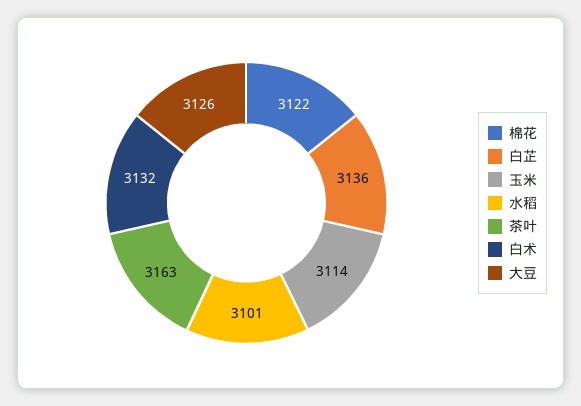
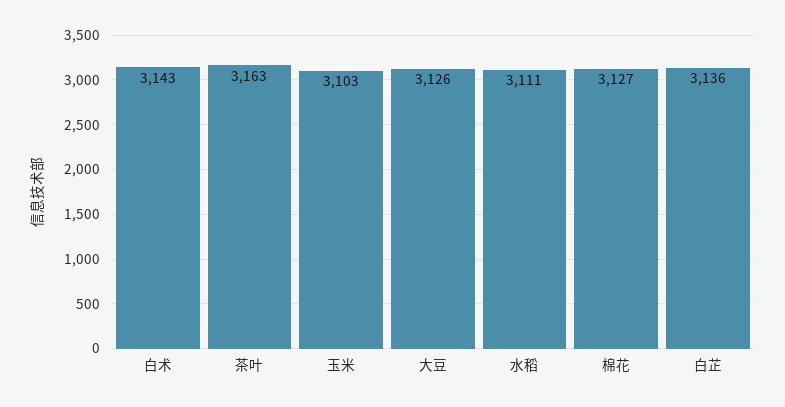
  {
-   "棉花": 3122,
+   "棉花": 3127,
    "白芷": 3136,
-   "玉米": 3114,
+   "玉米": 3103,
-   "水稻": 3101,
+   "水稻": 3111,
    "茶叶": 3163,
-   "白术": 3132,
+   "白术": 3143,
    "大豆": 3126
  }

